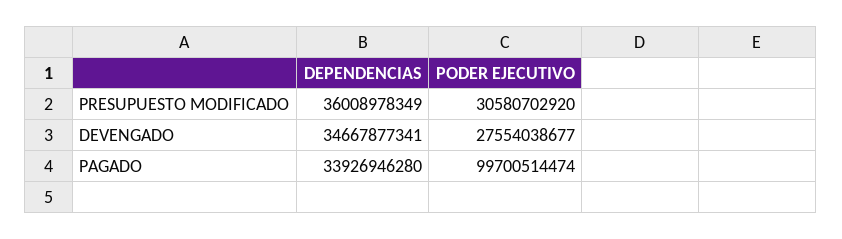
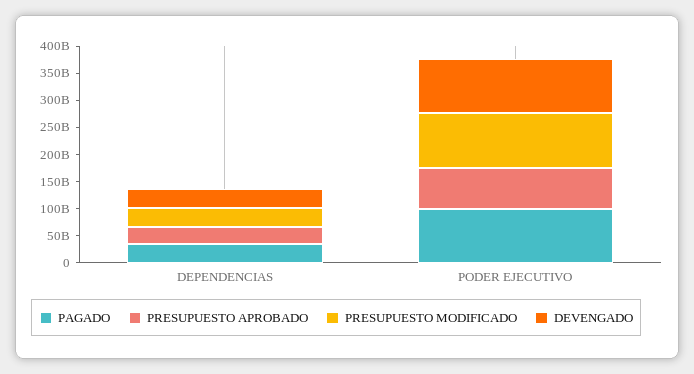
  {
    "PRESUPUESTO MODIFICADO": {
      "DEPENDENCIAS": 36008978349,
-     "PODER EJECUTIVO": 30580702920
+     "PODER EJECUTIVO": 100000000000
    },
    "DEVENGADO": {
      "DEPENDENCIAS": 34667877341,
-     "PODER EJECUTIVO": 27554038677
+     "PODER EJECUTIVO": 100000000000
    },
    "PAGADO": {
      "DEPENDENCIAS": 33926946280,
      "PODER EJECUTIVO": 99700514474
-   }
+   },
+   "PRESUPUESTO APROBADO": {
+     "DEPENDENCIAS": 25000000000,
+     "PODER EJECUTIVO": 75000000000
+   }
  }

